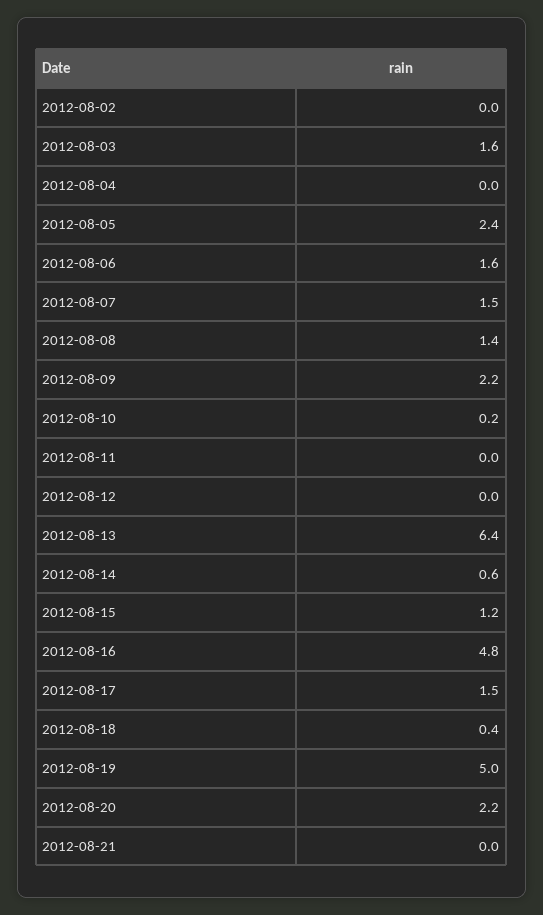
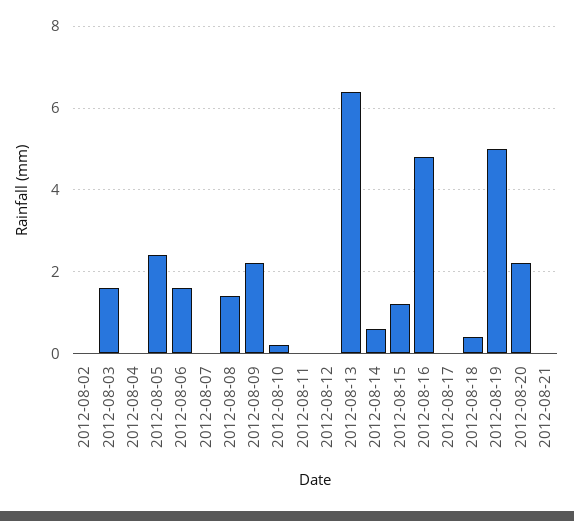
  {
    "2012-08-02": 0,
    "2012-08-03": 1.6,
    "2012-08-04": 0,
    "2012-08-05": 2.4,
    "2012-08-06": 1.6,
-   "2012-08-07": 1.5,
+   "2012-08-07": 0,
    "2012-08-08": 1.4,
    "2012-08-09": 2.2,
    "2012-08-10": 0.2,
    "2012-08-11": 0,
    "2012-08-12": 0,
    "2012-08-13": 6.4,
    "2012-08-14": 0.6,
    "2012-08-15": 1.2,
    "2012-08-16": 4.8,
-   "2012-08-17": 1.5,
+   "2012-08-17": 0,
    "2012-08-18": 0.4,
    "2012-08-19": 5,
    "2012-08-20": 2.2,
    "2012-08-21": 0
  }

